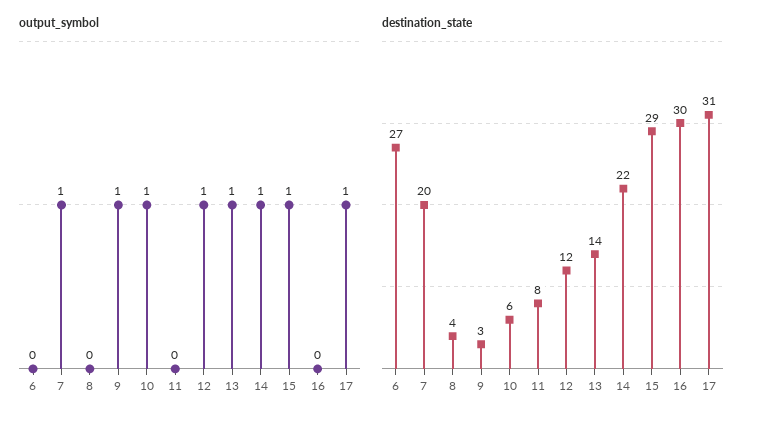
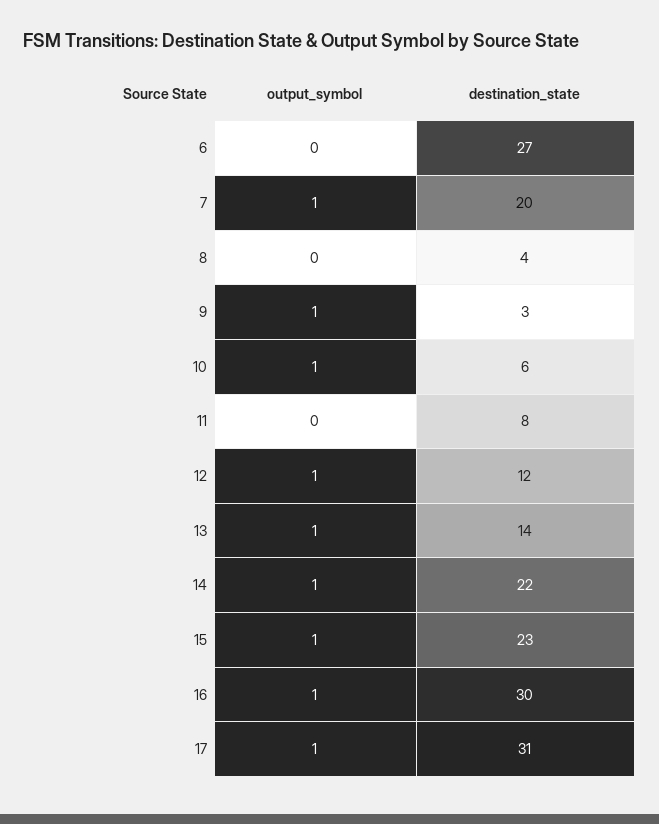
  {
    "output_symbol": {
      "6": 0,
      "7": 1,
      "8": 0,
      "9": 1,
      "10": 1,
      "11": 0,
      "12": 1,
      "13": 1,
      "14": 1,
      "15": 1,
-     "16": 0,
+     "16": 1,
      "17": 1
    },
    "destination_state": {
      "6": 27,
      "7": 20,
      "8": 4,
      "9": 3,
      "10": 6,
      "11": 8,
      "12": 12,
      "13": 14,
      "14": 22,
-     "15": 29,
+     "15": 23,
      "16": 30,
      "17": 31
    }
  }

